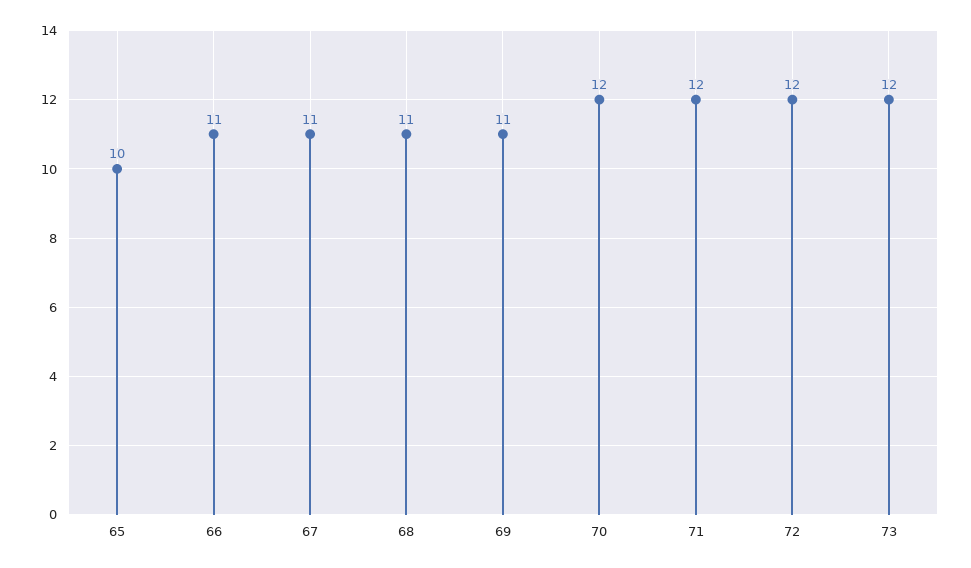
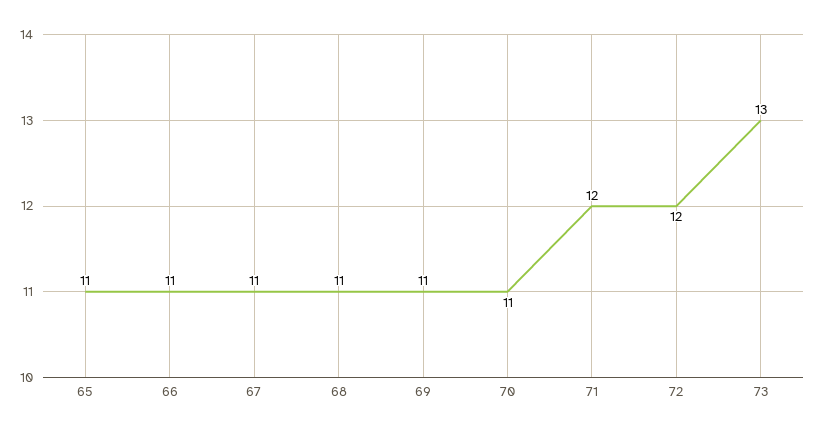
  {
-   "65": 10,
+   "65": 11,
    "66": 11,
    "67": 11,
    "68": 11,
    "69": 11,
-   "70": 12,
+   "70": 11,
    "71": 12,
    "72": 12,
-   "73": 12
+   "73": 13
  }

